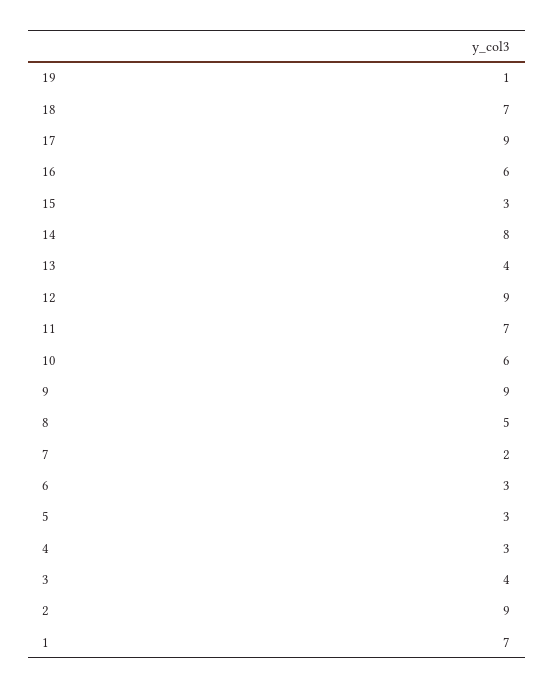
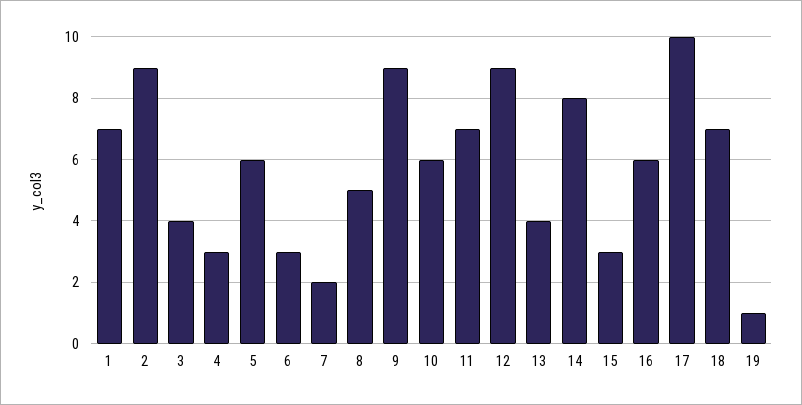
  {
    "19": 1,
    "18": 7,
-   "17": 9,
+   "17": 10,
    "16": 6,
    "15": 3,
    "14": 8,
    "13": 4,
    "12": 9,
    "11": 7,
    "10": 6,
    "9": 9,
    "8": 5,
    "7": 2,
    "6": 3,
-   "5": 3,
+   "5": 6,
    "4": 3,
    "3": 4,
    "2": 9,
    "1": 7
  }

